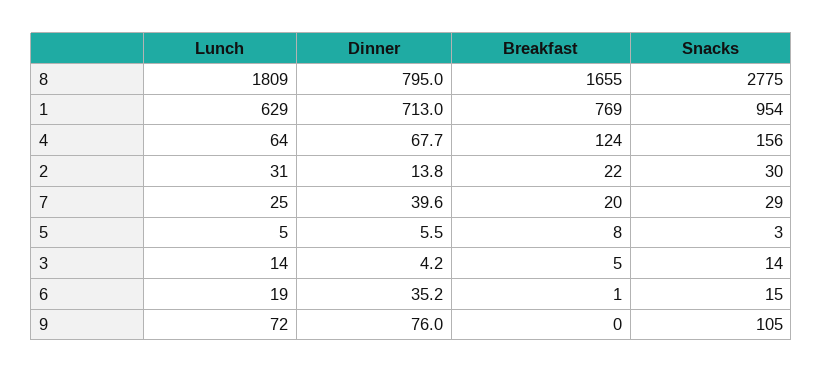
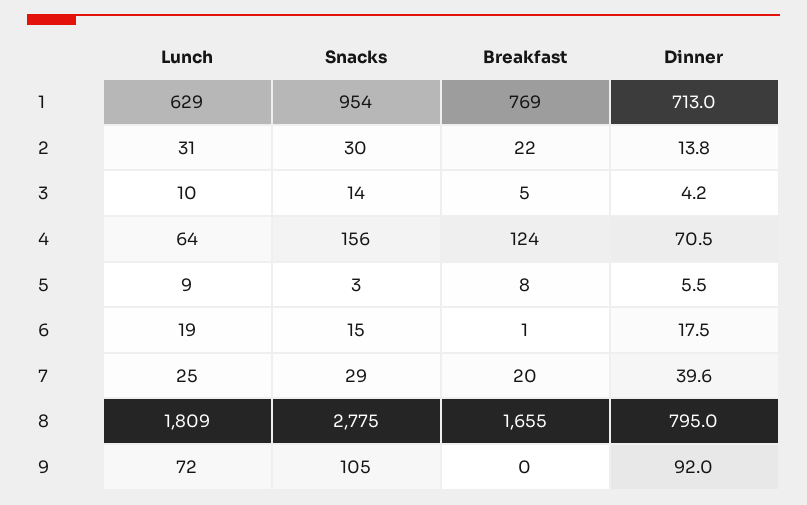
  {
    "Lunch": {
      "8": 1809,
      "1": 629,
      "4": 64,
      "2": 31,
      "7": 25,
-     "5": 5,
+     "5": 9,
-     "3": 14,
+     "3": 10,
      "6": 19,
      "9": 72
    },
    "Dinner": {
      "8": 795,
      "1": 713,
-     "4": 67.7,
+     "4": 70.5,
      "2": 13.8,
      "7": 39.6,
      "5": 5.5,
      "3": 4.2,
-     "6": 35.2,
+     "6": 17.5,
-     "9": 76
+     "9": 92
    },
    "Breakfast": {
      "8": 1655,
      "1": 769,
      "4": 124,
      "2": 22,
      "7": 20,
      "5": 8,
      "3": 5,
      "6": 1,
      "9": 0
    },
    "Snacks": {
      "8": 2775,
      "1": 954,
      "4": 156,
      "2": 30,
      "7": 29,
      "5": 3,
      "3": 14,
      "6": 15,
      "9": 105
    }
  }

